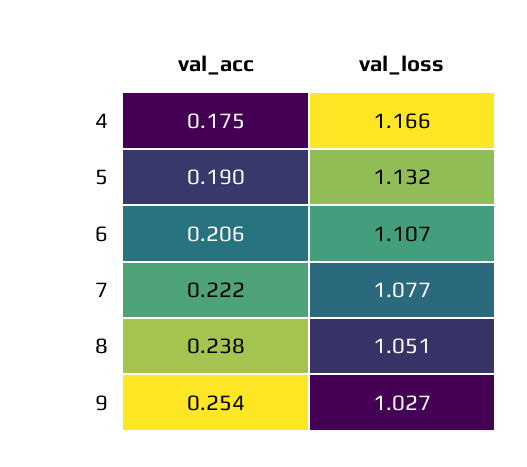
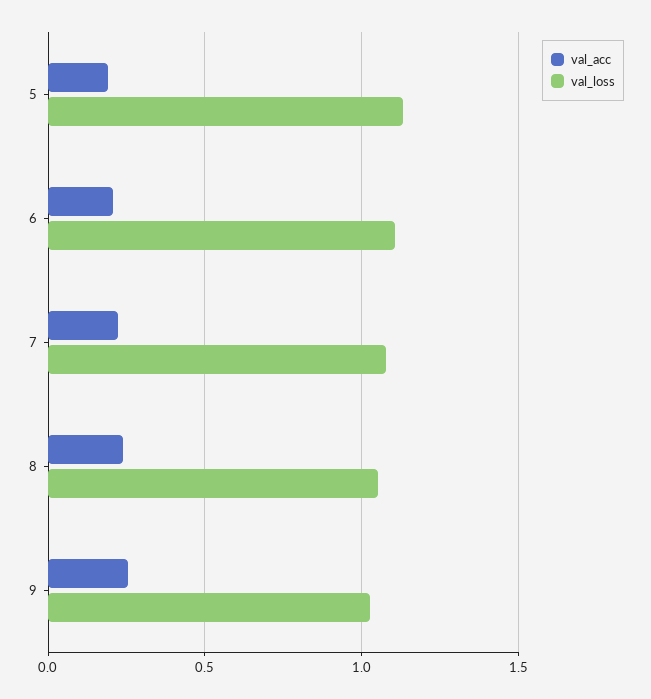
  {
    "val_acc": {
-     "4": 0.175,
      "5": 0.19,
      "6": 0.206,
      "7": 0.222,
      "8": 0.238,
      "9": 0.254
    },
    "val_loss": {
-     "4": 1.166,
      "5": 1.132,
      "6": 1.107,
      "7": 1.077,
      "8": 1.051,
      "9": 1.027
    }
  }

